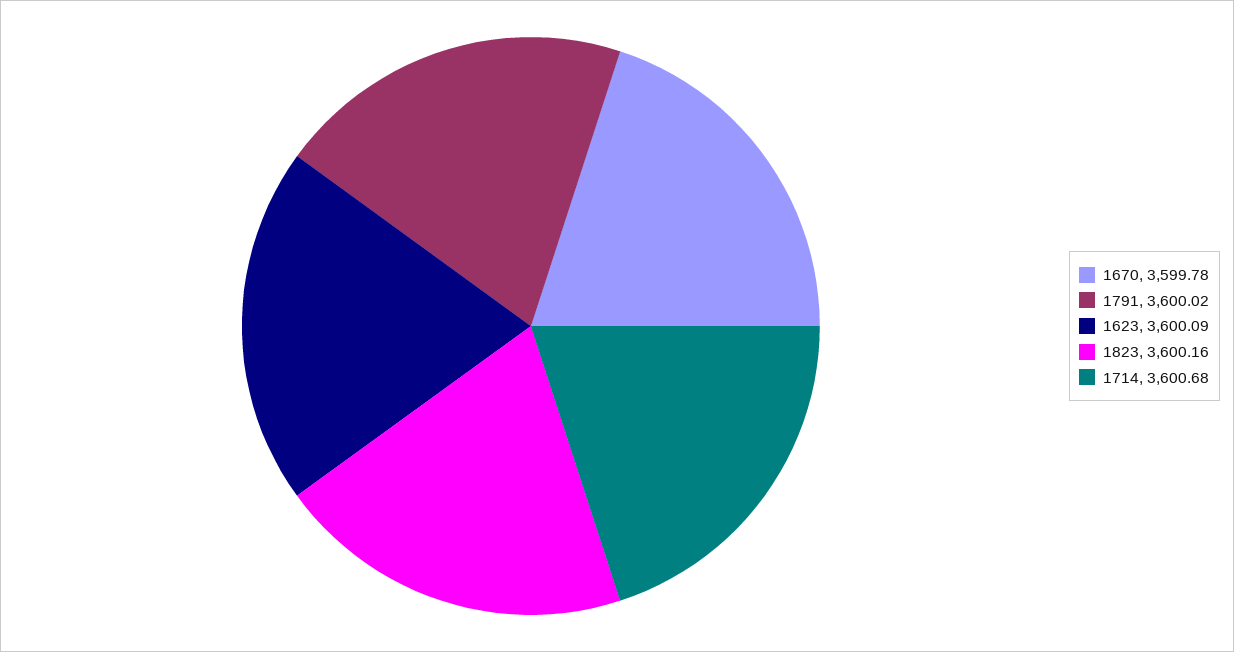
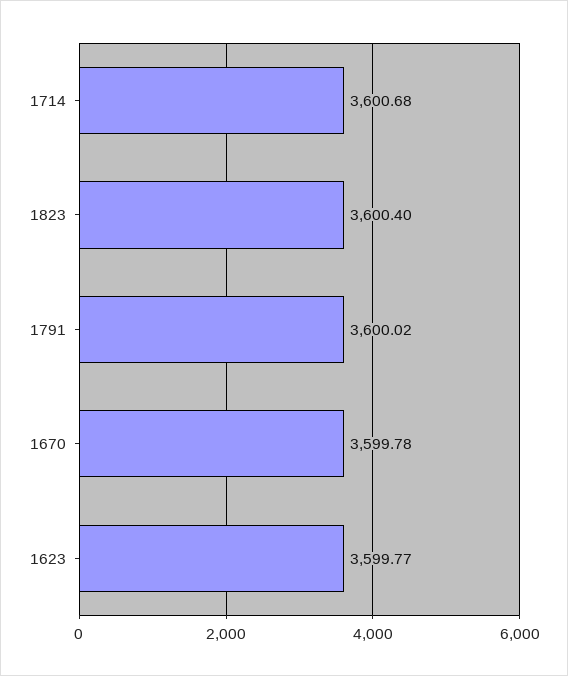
  {
    "1670": 3599.78,
    "1791": 3600.02,
-   "1623": 3600.09,
+   "1623": 3599.77,
-   "1823": 3600.16,
+   "1823": 3600.4,
    "1714": 3600.68
  }

